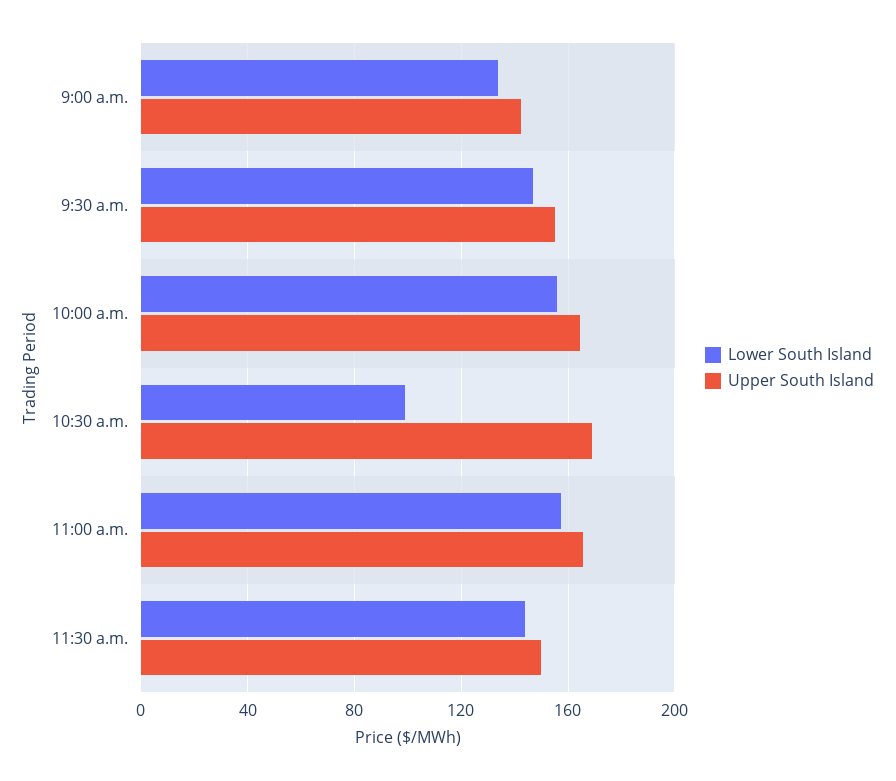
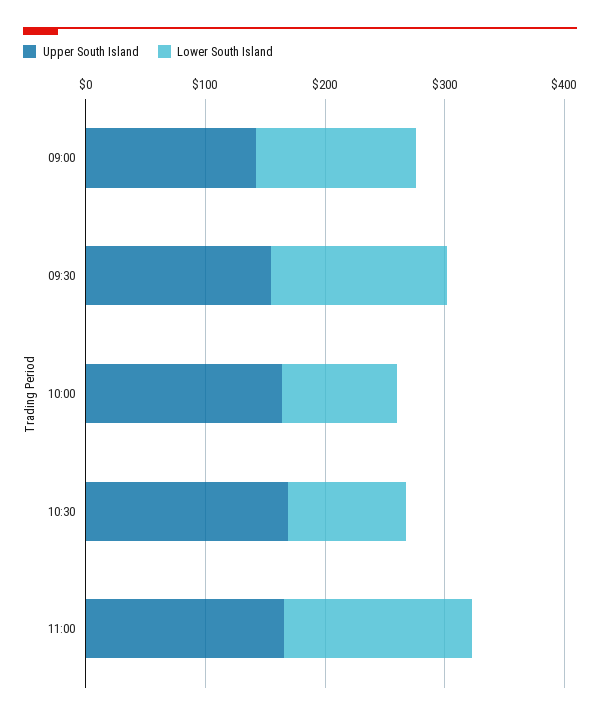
  {
    "Lower South Island": {
      "9:00 a.m.": 135,
      "9:30 a.m.": 145,
-     "10:00 a.m.": 155,
+     "10:00 a.m.": 100,
      "10:30 a.m.": 100,
-     "11:00 a.m.": 155,
+     "11:00 a.m.": 155
-     "11:30 a.m.": 145
    },
    "Upper South Island": {
      "9:00 a.m.": 140,
      "9:30 a.m.": 155,
      "10:00 a.m.": 165,
      "10:30 a.m.": 170,
-     "11:00 a.m.": 165,
+     "11:00 a.m.": 165
-     "11:30 a.m.": 150
    }
  }

